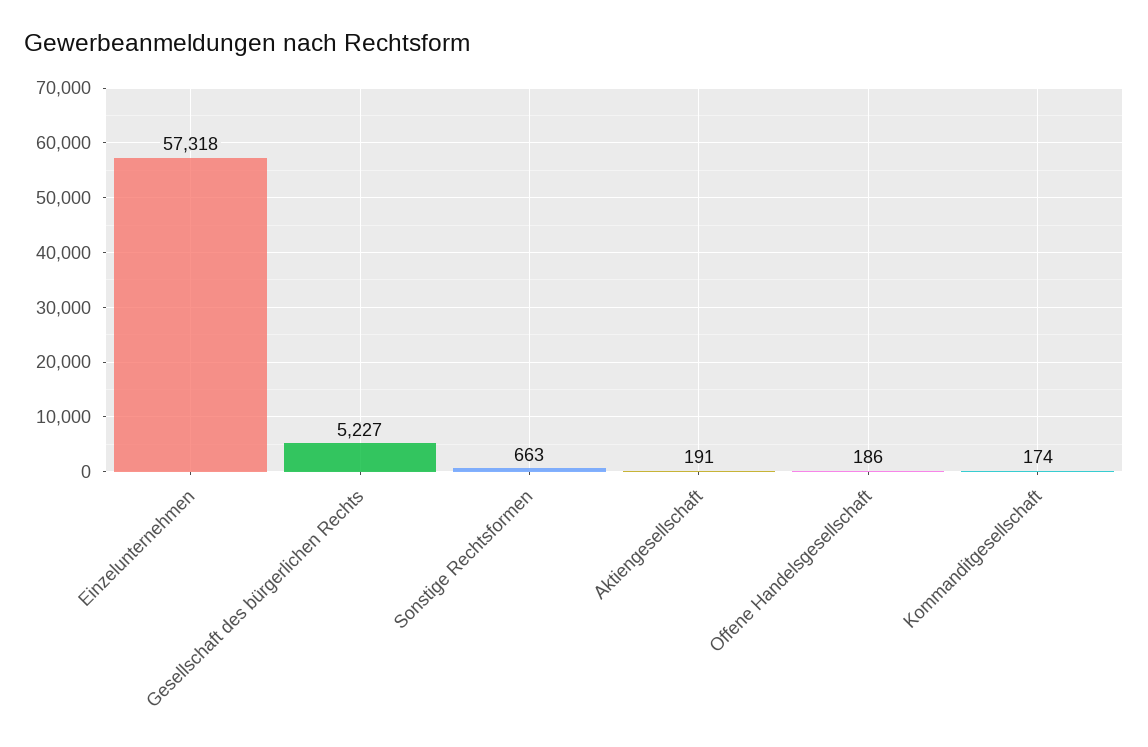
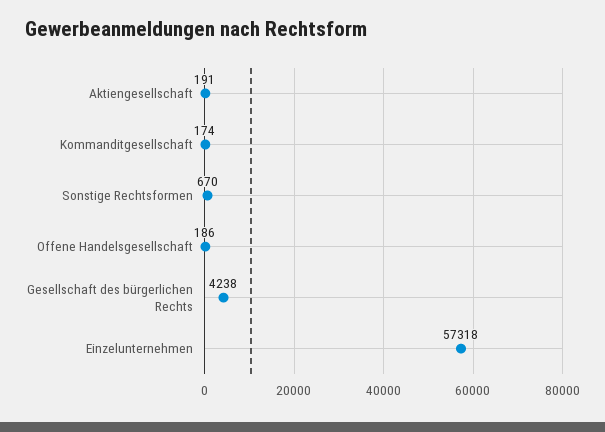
  {
    "Einzelunternehmen": 57318,
-   "Gesellschaft des bürgerlichen Rechts": 5227,
+   "Gesellschaft des bürgerlichen Rechts": 4238,
-   "Sonstige Rechtsformen": 663,
+   "Sonstige Rechtsformen": 670,
    "Aktiengesellschaft": 191,
    "Offene Handelsgesellschaft": 186,
    "Kommanditgesellschaft": 174
  }

